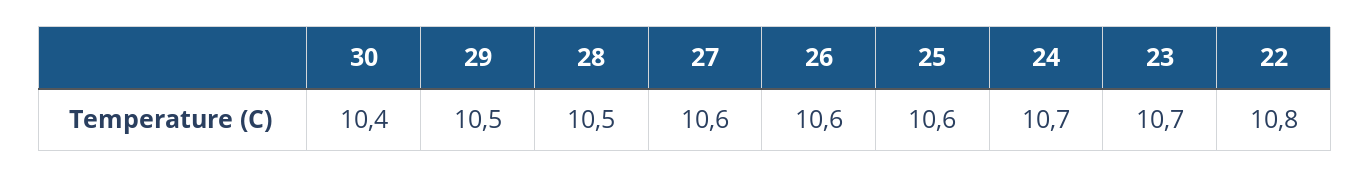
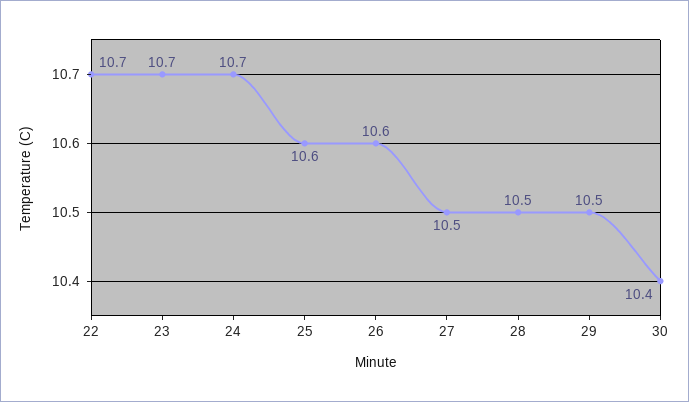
  {
    "30": 10.4,
    "29": 10.5,
    "28": 10.5,
-   "27": 10.6,
+   "27": 10.5,
    "26": 10.6,
    "25": 10.6,
    "24": 10.7,
    "23": 10.7,
-   "22": 10.8
+   "22": 10.7
  }

